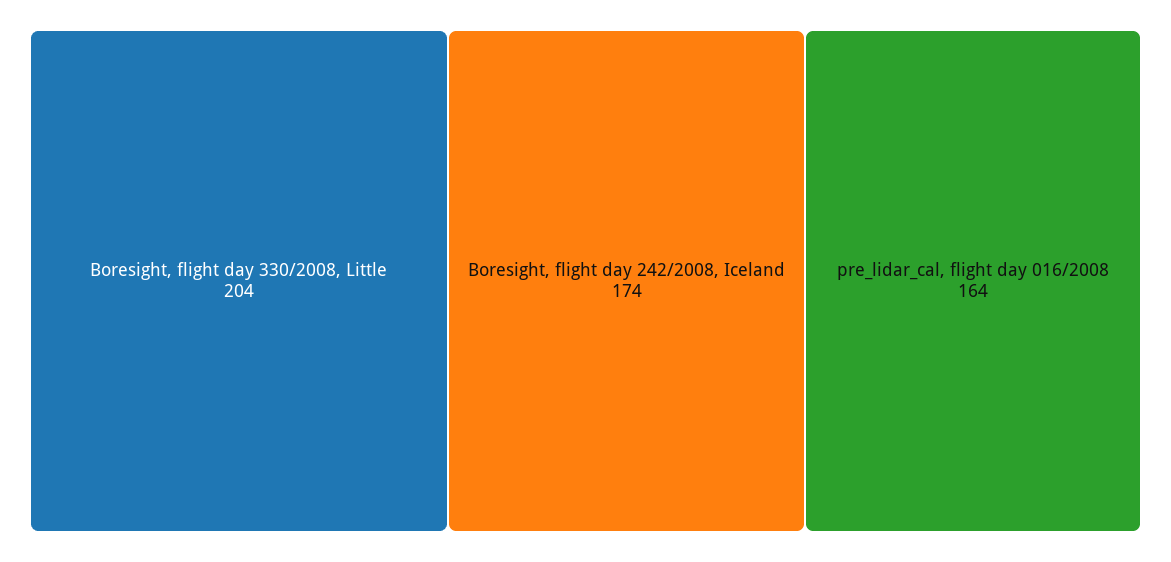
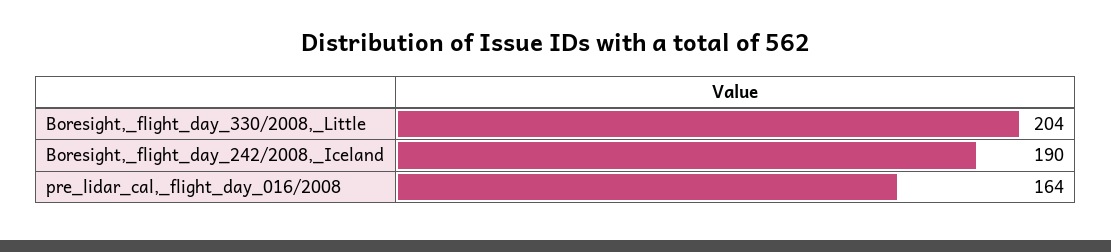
  {
    "Boresight, flight day 330/2008, Little": 204,
-   "Boresight, flight day 242/2008, Iceland": 174,
+   "Boresight, flight day 242/2008, Iceland": 190,
    "pre_lidar_cal, flight day 016/2008": 164
  }

